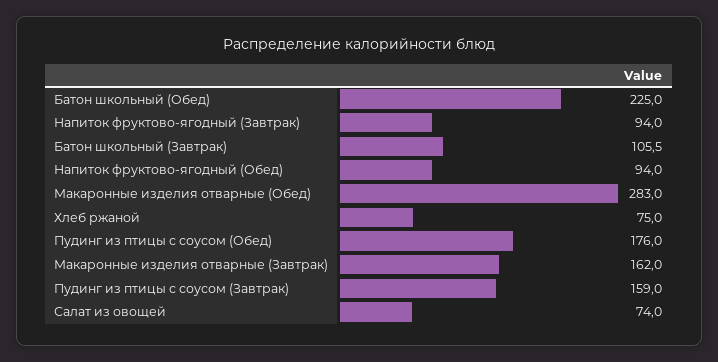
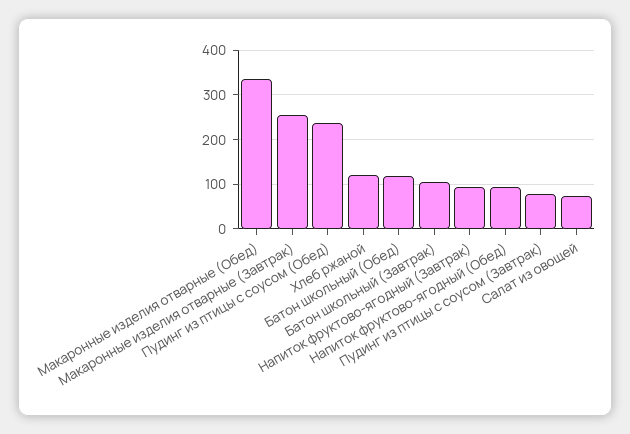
  {
-   "Батон школьный (Обед)": 225,
+   "Батон школьный (Обед)": 120,
    "Напиток фруктово-ягодный (Завтрак)": 94,
    "Батон школьный (Завтрак)": 105.5,
    "Напиток фруктово-ягодный (Обед)": 94,
-   "Макаронные изделия отварные (Обед)": 283,
+   "Макаронные изделия отварные (Обед)": 340,
-   "Хлеб ржаной": 75,
+   "Хлеб ржаной": 120,
-   "Пудинг из птицы с соусом (Обед)": 176,
+   "Пудинг из птицы с соусом (Обед)": 240,
-   "Макаронные изделия отварные (Завтрак)": 162,
+   "Макаронные изделия отварные (Завтрак)": 260,
-   "Пудинг из птицы с соусом (Завтрак)": 159,
+   "Пудинг из птицы с соусом (Завтрак)": 80,
    "Салат из овощей": 74
  }

